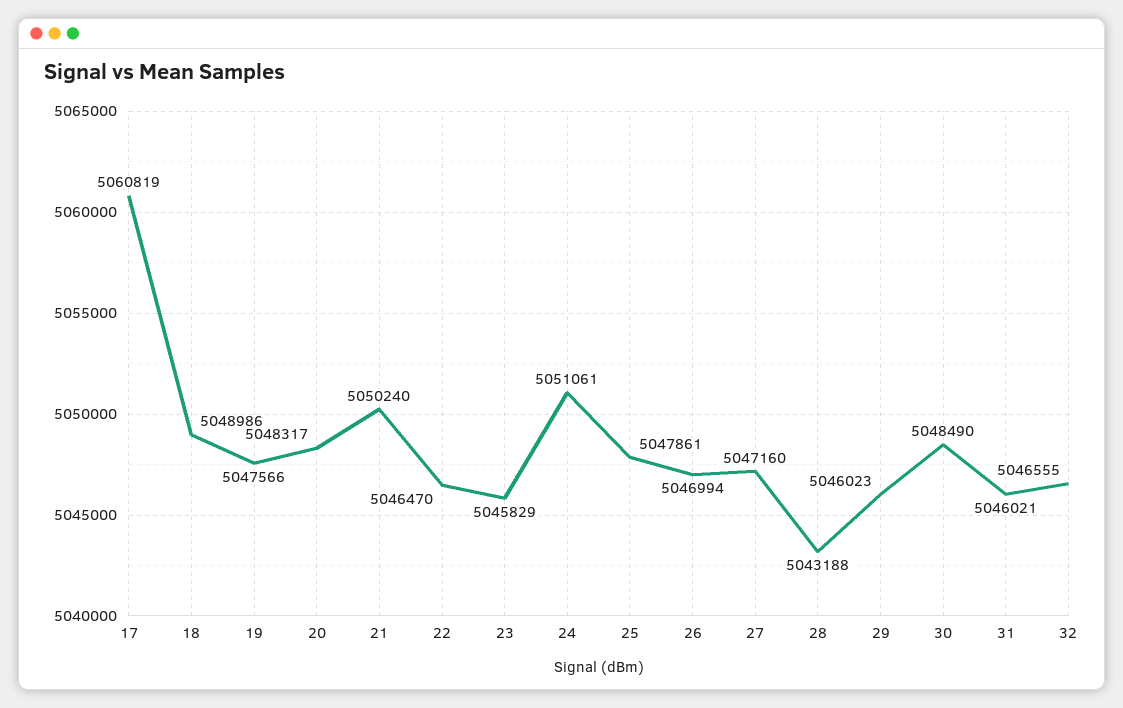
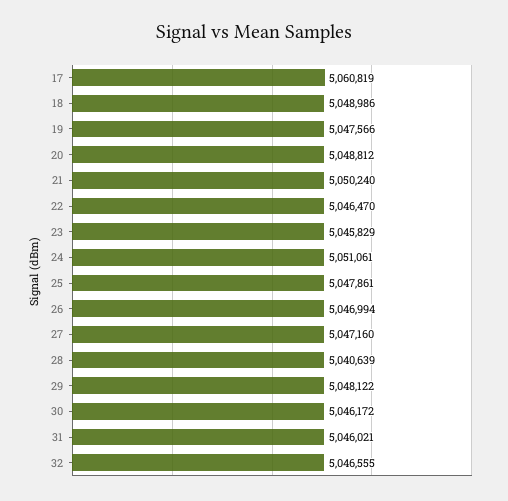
  {
    "17": 5060819,
    "18": 5048986,
    "19": 5047566,
-   "20": 5048317,
+   "20": 5048812,
    "21": 5050240,
    "22": 5046470,
    "23": 5045829,
    "24": 5051061,
    "25": 5047861,
    "26": 5046994,
    "27": 5047160,
-   "28": 5043188,
+   "28": 5040639,
-   "29": 5046023,
+   "29": 5048122,
-   "30": 5048490,
+   "30": 5046172,
    "31": 5046021,
    "32": 5046555
  }

